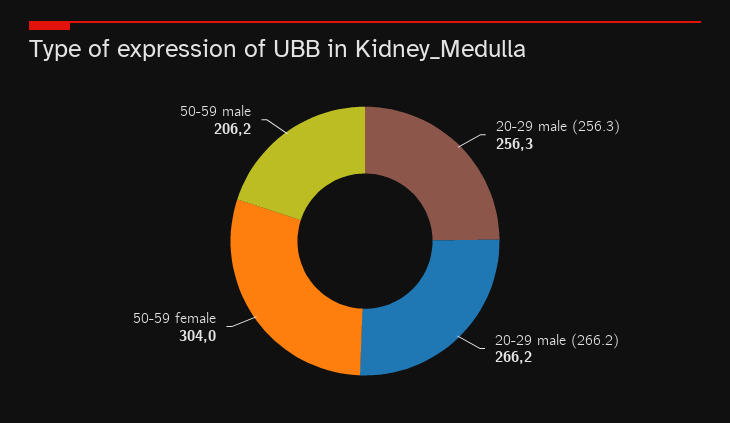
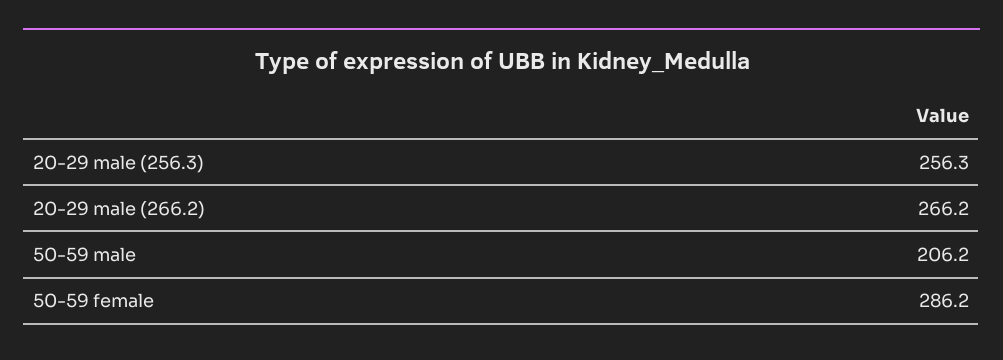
  {
    "20-29 male (256.3)": 256.3,
    "20-29 male (266.2)": 266.2,
-   "50-59 female": 304,
+   "50-59 female": 286.2,
    "50-59 male": 206.2
  }

